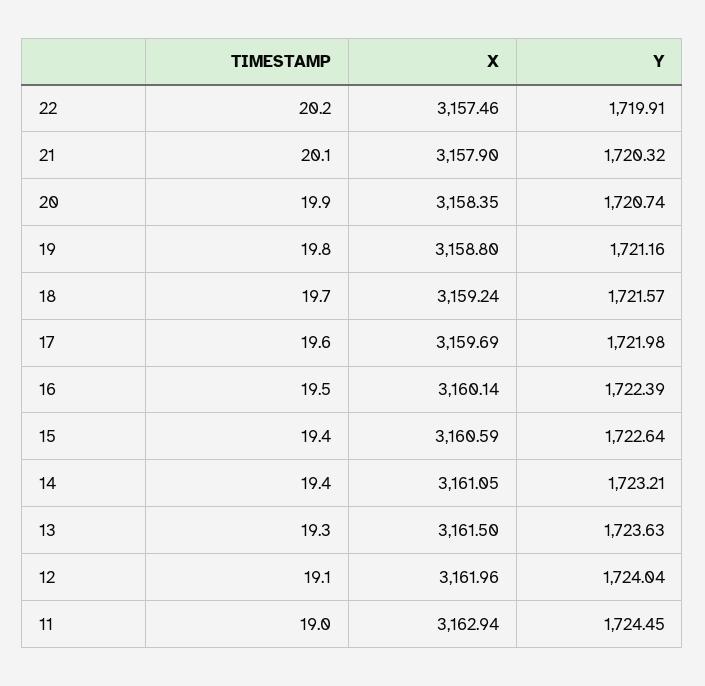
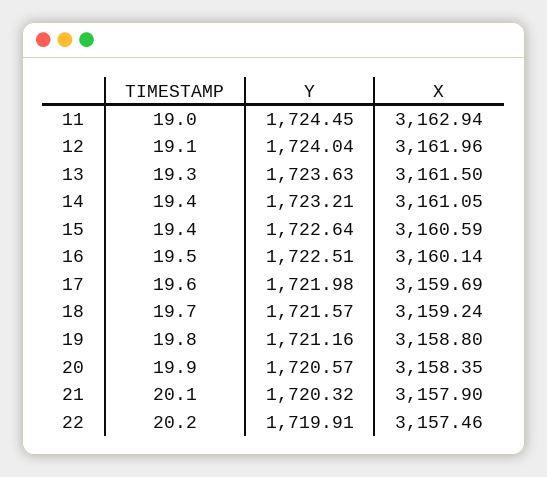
  {
    "TIMESTAMP": {
      "22": 20.2,
      "21": 20.1,
      "20": 19.9,
      "19": 19.8,
      "18": 19.7,
      "17": 19.6,
      "16": 19.5,
      "15": 19.4,
      "14": 19.4,
      "13": 19.3,
      "12": 19.1,
      "11": 19
    },
    "X": {
      "22": 3157.46,
      "21": 3157.9,
      "20": 3158.35,
      "19": 3158.8,
      "18": 3159.24,
      "17": 3159.69,
      "16": 3160.14,
      "15": 3160.59,
      "14": 3161.05,
      "13": 3161.5,
      "12": 3161.96,
      "11": 3162.94
    },
    "Y": {
      "22": 1719.91,
      "21": 1720.32,
-     "20": 1720.74,
+     "20": 1720.57,
      "19": 1721.16,
      "18": 1721.57,
      "17": 1721.98,
-     "16": 1722.39,
+     "16": 1722.51,
      "15": 1722.64,
      "14": 1723.21,
      "13": 1723.63,
      "12": 1724.04,
      "11": 1724.45
    }
  }

